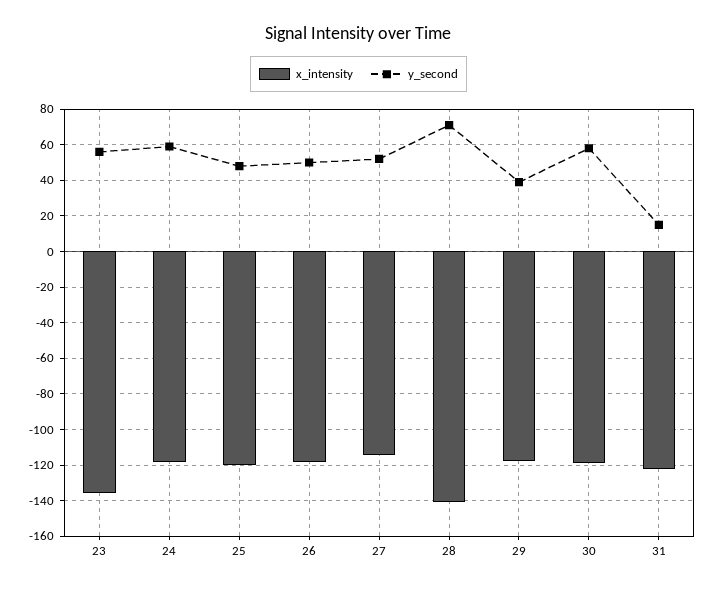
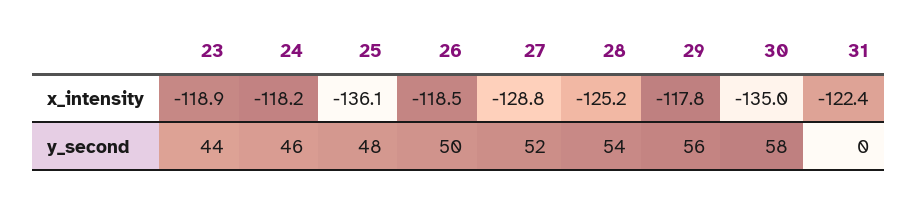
  {
    "x_intensity": {
-     "23": -135,
+     "23": -118.9,
      "24": -118.2,
-     "25": -120,
+     "25": -136.1,
      "26": -118.5,
-     "27": -115,
+     "27": -128.8,
-     "28": -140,
+     "28": -125.2,
      "29": -117.8,
-     "30": -120,
+     "30": -135,
      "31": -122.4
    },
    "y_second": {
-     "23": 55,
+     "23": 44,
-     "24": 60,
+     "24": 46,
      "25": 48,
      "26": 50,
      "27": 52,
-     "28": 70,
+     "28": 54,
-     "29": 40,
+     "29": 56,
      "30": 58,
-     "31": 15
+     "31": 0
    }
  }

